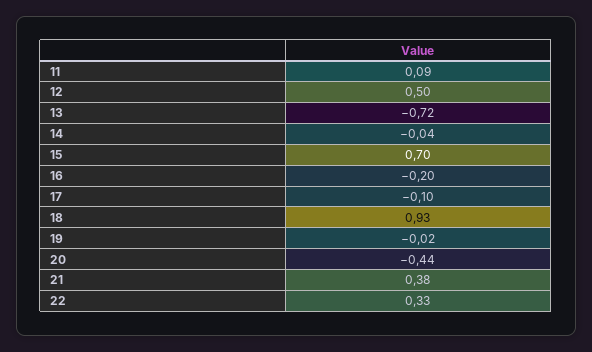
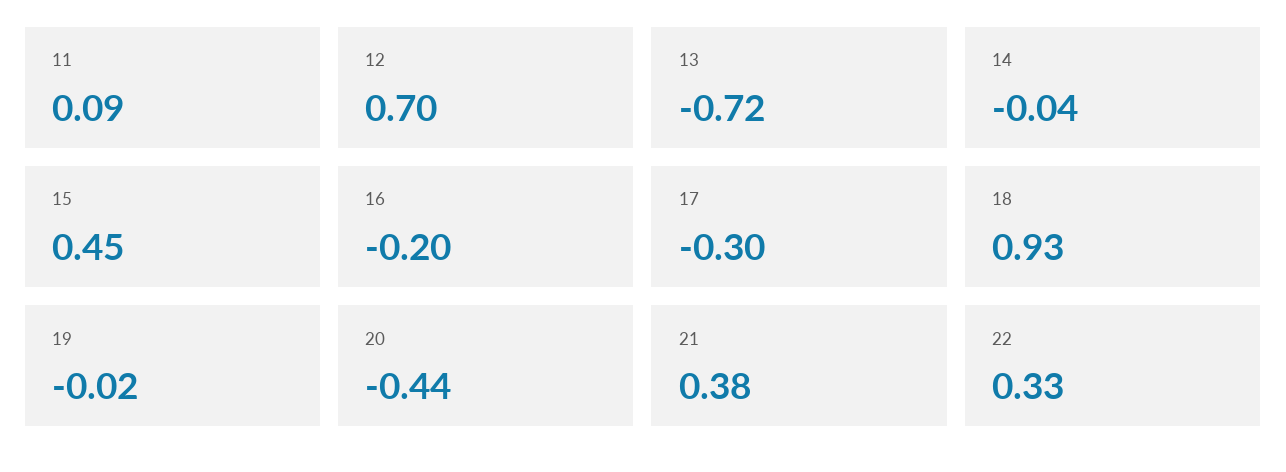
  {
    "11": 0.09,
-   "12": 0.5,
+   "12": 0.7,
    "13": -0.72,
    "14": -0.04,
-   "15": 0.7,
+   "15": 0.45,
    "16": -0.2,
-   "17": -0.1,
+   "17": -0.3,
    "18": 0.93,
    "19": -0.02,
    "20": -0.44,
    "21": 0.38,
    "22": 0.33
  }

